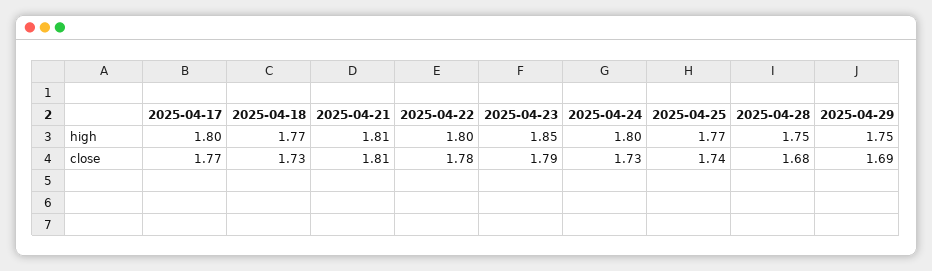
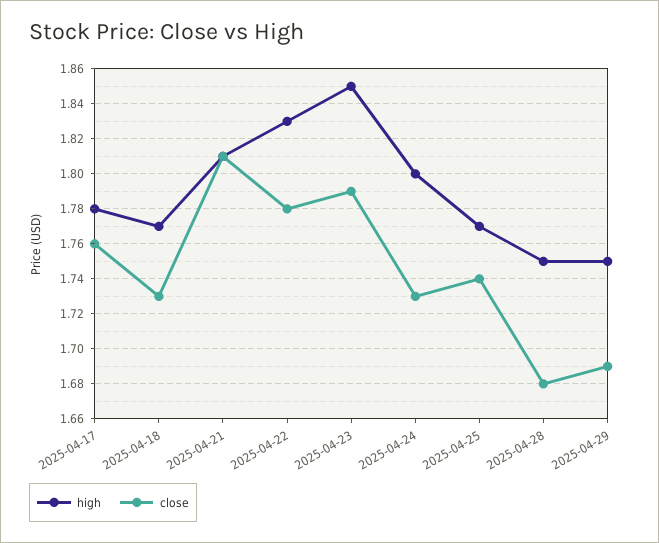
  {
    "high": {
-     "2025-04-17": 1.8,
+     "2025-04-17": 1.78,
      "2025-04-18": 1.77,
      "2025-04-21": 1.81,
-     "2025-04-22": 1.8,
+     "2025-04-22": 1.83,
      "2025-04-23": 1.85,
      "2025-04-24": 1.8,
      "2025-04-25": 1.77,
      "2025-04-28": 1.75,
      "2025-04-29": 1.75
    },
    "close": {
-     "2025-04-17": 1.77,
+     "2025-04-17": 1.76,
      "2025-04-18": 1.73,
      "2025-04-21": 1.81,
      "2025-04-22": 1.78,
      "2025-04-23": 1.79,
      "2025-04-24": 1.73,
      "2025-04-25": 1.74,
      "2025-04-28": 1.68,
      "2025-04-29": 1.69
    }
  }

